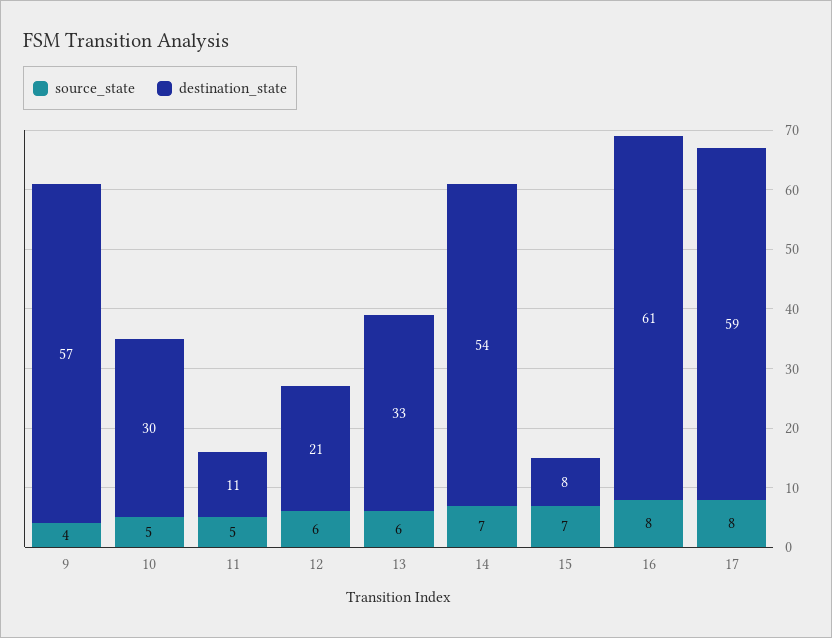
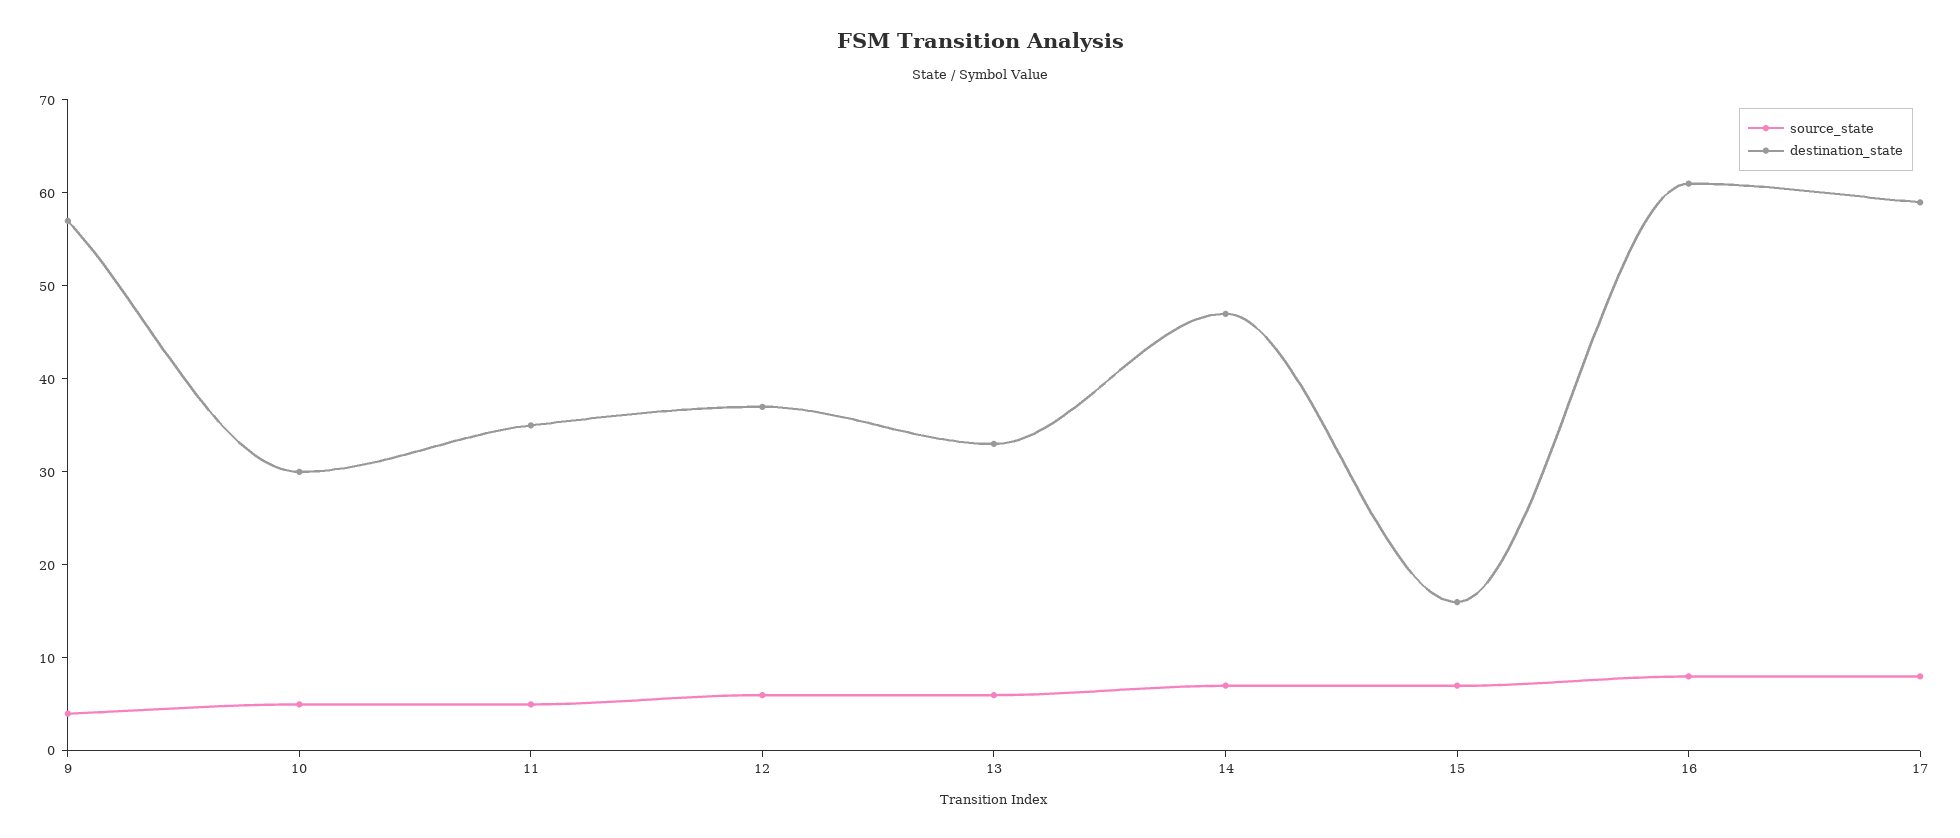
  {
    "source_state": {
      "9": 4,
      "10": 5,
      "11": 5,
      "12": 6,
      "13": 6,
      "14": 7,
      "15": 7,
      "16": 8,
      "17": 8
    },
    "destination_state": {
      "9": 57,
      "10": 30,
-     "11": 11,
+     "11": 35,
-     "12": 21,
+     "12": 37,
      "13": 33,
-     "14": 54,
+     "14": 47,
-     "15": 8,
+     "15": 16,
      "16": 61,
      "17": 59
    }
  }

